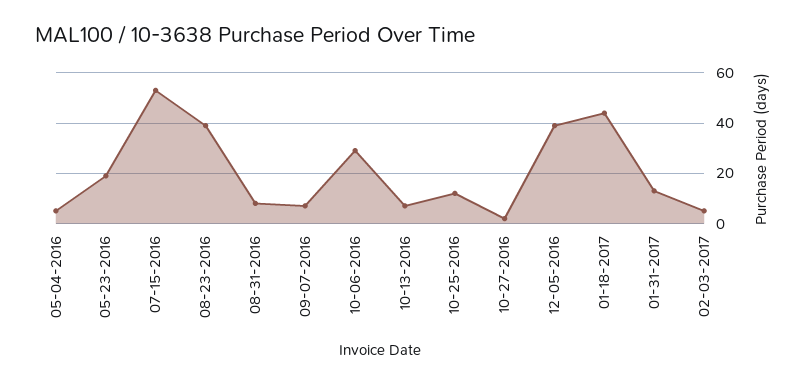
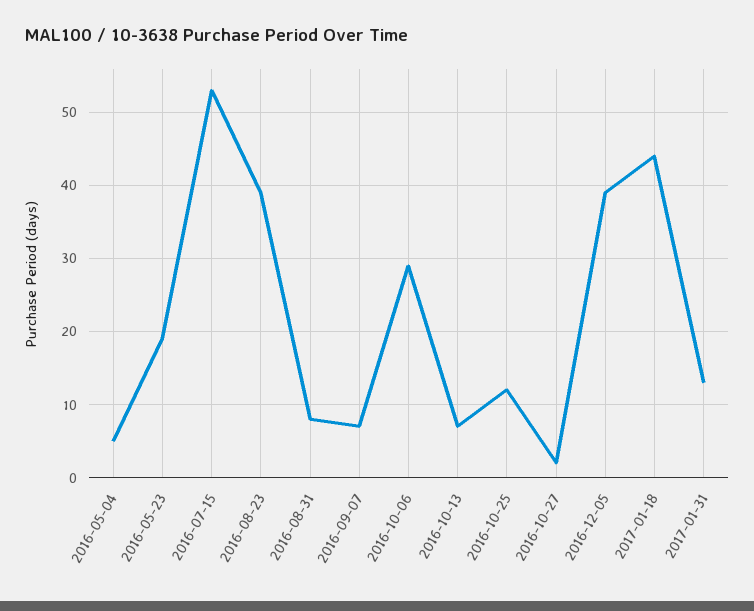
  {
    "05-04-2016": 5,
    "05-23-2016": 19,
    "07-15-2016": 53,
    "08-23-2016": 39,
    "08-31-2016": 8,
    "09-07-2016": 7,
    "10-06-2016": 29,
    "10-13-2016": 7,
    "10-25-2016": 12,
    "10-27-2016": 2,
    "12-05-2016": 39,
    "01-18-2017": 44,
-   "01-31-2017": 13,
+   "01-31-2017": 13
-   "02-03-2017": 5
  }

